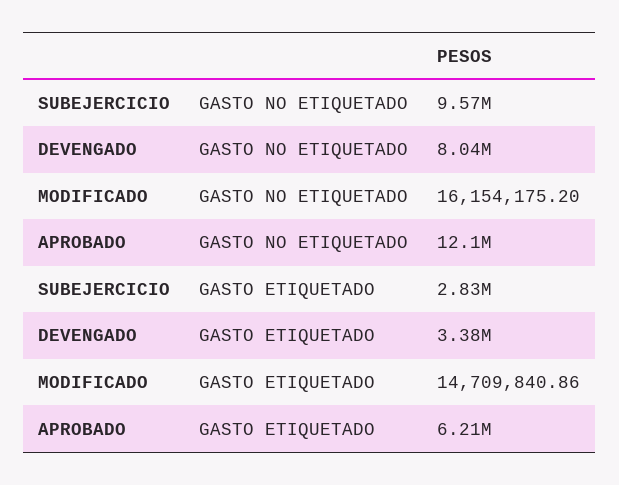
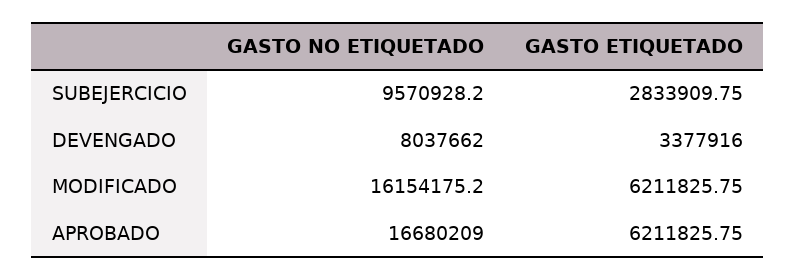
  {
    "SUBEJERCICIO": {
      "GASTO NO ETIQUETADO": 9570928.2,
      "GASTO ETIQUETADO": 2833909.75
    },
    "DEVENGADO": {
      "GASTO NO ETIQUETADO": 8037662,
      "GASTO ETIQUETADO": 3377916
    },
    "MODIFICADO": {
      "GASTO NO ETIQUETADO": 16154175.2,
-     "GASTO ETIQUETADO": 14709840.86
+     "GASTO ETIQUETADO": 6211825.75
    },
    "APROBADO": {
-     "GASTO NO ETIQUETADO": 12100000,
+     "GASTO NO ETIQUETADO": 16680209,
      "GASTO ETIQUETADO": 6211825.75
    }
  }

